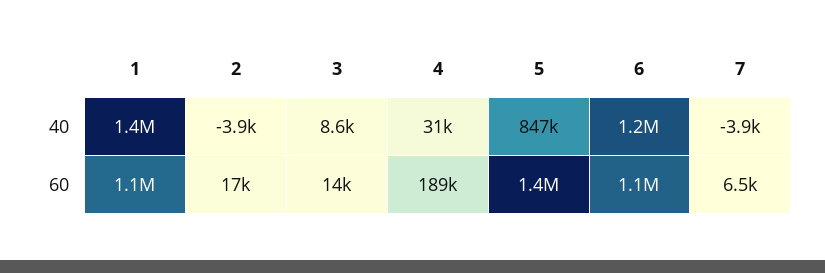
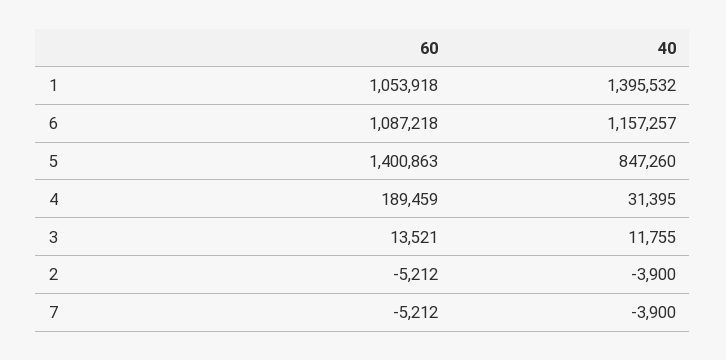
  {
    "1": {
      "40": 1395532,
      "60": 1053918
    },
    "2": {
      "40": -3900,
-     "60": 17000
+     "60": -5212
    },
    "3": {
-     "40": 8600,
+     "40": 11755,
      "60": 13521
    },
    "4": {
      "40": 31395,
      "60": 189459
    },
    "5": {
      "40": 847260,
      "60": 1400863
    },
    "6": {
      "40": 1157257,
      "60": 1087218
    },
    "7": {
      "40": -3900,
-     "60": 6500
+     "60": -5212
    }
  }

